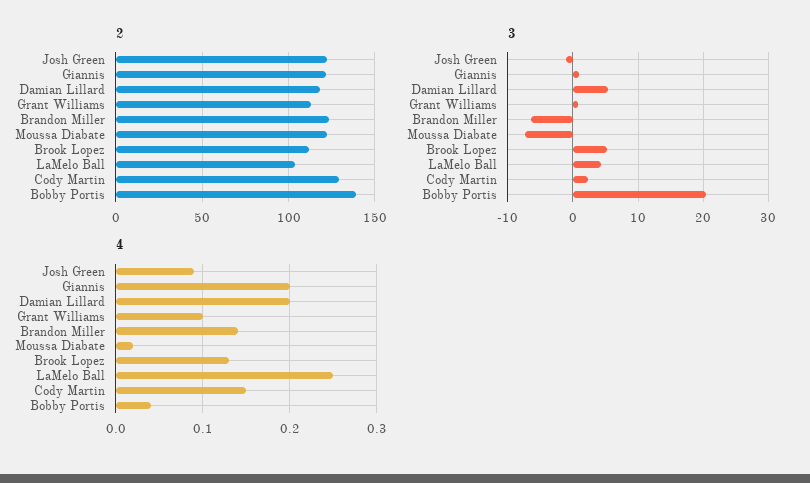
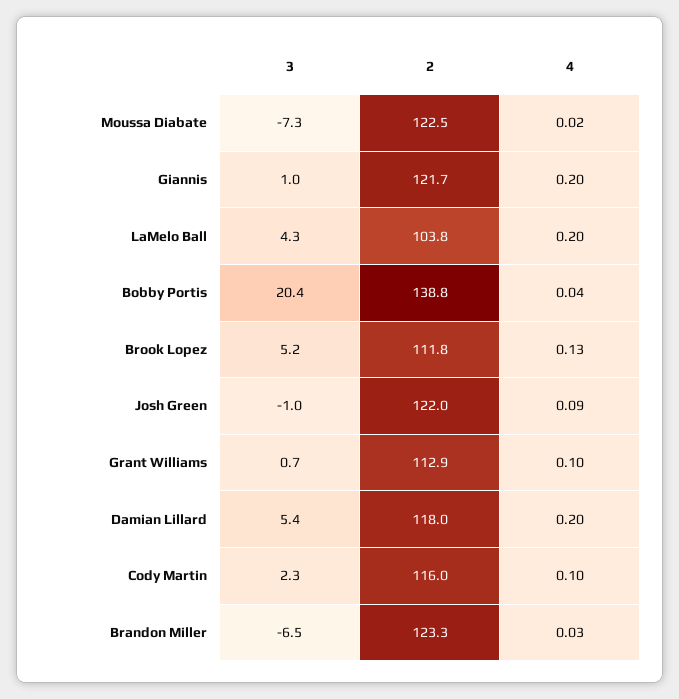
  {
    "2": {
      "Josh Green": 122,
      "Giannis": 121.7,
      "Damian Lillard": 118,
      "Grant Williams": 112.9,
      "Brandon Miller": 123.3,
      "Moussa Diabate": 122.5,
      "Brook Lopez": 111.8,
      "LaMelo Ball": 103.8,
-     "Cody Martin": 130,
+     "Cody Martin": 116,
      "Bobby Portis": 138.8
    },
    "3": {
      "Josh Green": -1,
      "Giannis": 1,
      "Damian Lillard": 5.4,
      "Grant Williams": 0.7,
      "Brandon Miller": -6.5,
      "Moussa Diabate": -7.3,
      "Brook Lopez": 5.2,
      "LaMelo Ball": 4.3,
      "Cody Martin": 2.3,
      "Bobby Portis": 20.4
    },
    "4": {
      "Josh Green": 0.09,
      "Giannis": 0.2,
      "Damian Lillard": 0.2,
      "Grant Williams": 0.1,
-     "Brandon Miller": 0.14,
+     "Brandon Miller": 0.03,
      "Moussa Diabate": 0.02,
      "Brook Lopez": 0.13,
-     "LaMelo Ball": 0.25,
+     "LaMelo Ball": 0.2,
-     "Cody Martin": 0.15,
+     "Cody Martin": 0.1,
      "Bobby Portis": 0.04
    }
  }

